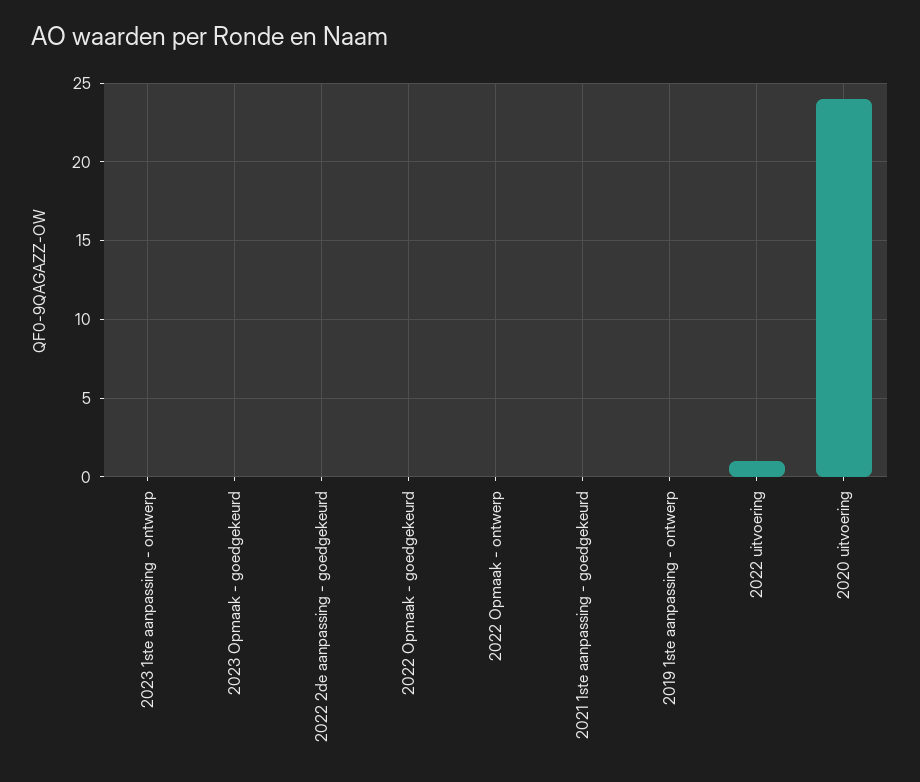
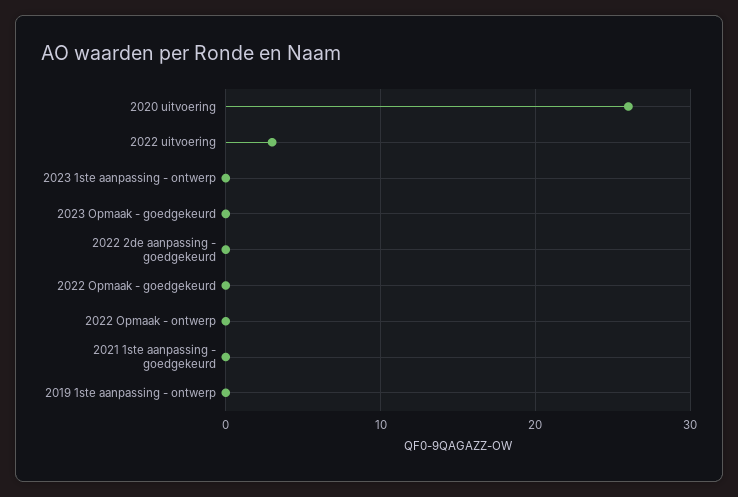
  {
    "2023 1ste aanpassing - ontwerp": 0,
    "2023 Opmaak - goedgekeurd": 0,
    "2022 2de aanpassing - goedgekeurd": 0,
    "2022 Opmaak - goedgekeurd": 0,
    "2022 Opmaak - ontwerp": 0,
    "2021 1ste aanpassing - goedgekeurd": 0,
    "2019 1ste aanpassing - ontwerp": 0,
-   "2022 uitvoering": 1,
+   "2022 uitvoering": 3,
-   "2020 uitvoering": 24
+   "2020 uitvoering": 26
  }

